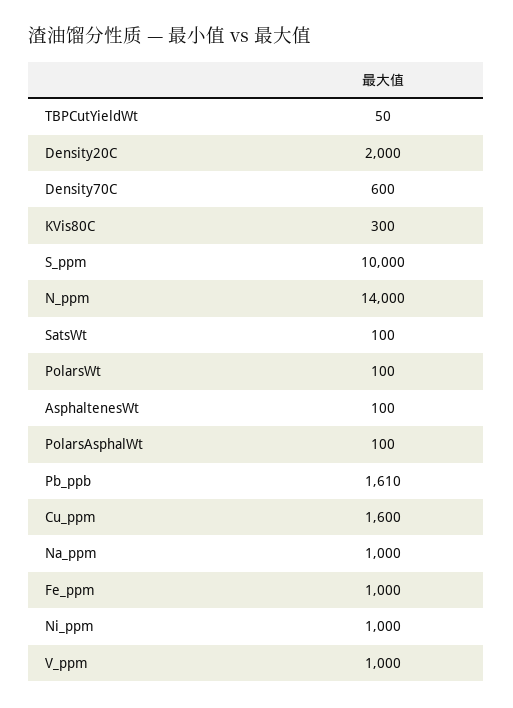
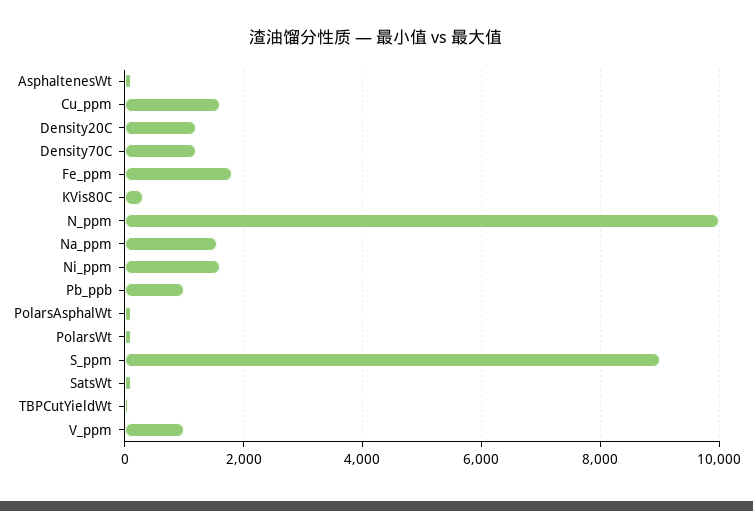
  {
    "TBPCutYieldWt": 50,
-   "Density20C": 2000,
+   "Density20C": 1200,
-   "Density70C": 600,
+   "Density70C": 1200,
    "KVis80C": 300,
-   "S_ppm": 10000,
+   "S_ppm": 9000,
-   "N_ppm": 14000,
+   "N_ppm": 10000,
    "SatsWt": 100,
    "PolarsWt": 100,
    "AsphaltenesWt": 100,
    "PolarsAsphalWt": 100,
-   "Pb_ppb": 1610,
+   "Pb_ppb": 1000,
    "Cu_ppm": 1600,
-   "Na_ppm": 1000,
+   "Na_ppm": 1600,
-   "Fe_ppm": 1000,
+   "Fe_ppm": 1800,
-   "Ni_ppm": 1000,
+   "Ni_ppm": 1600,
    "V_ppm": 1000
  }

